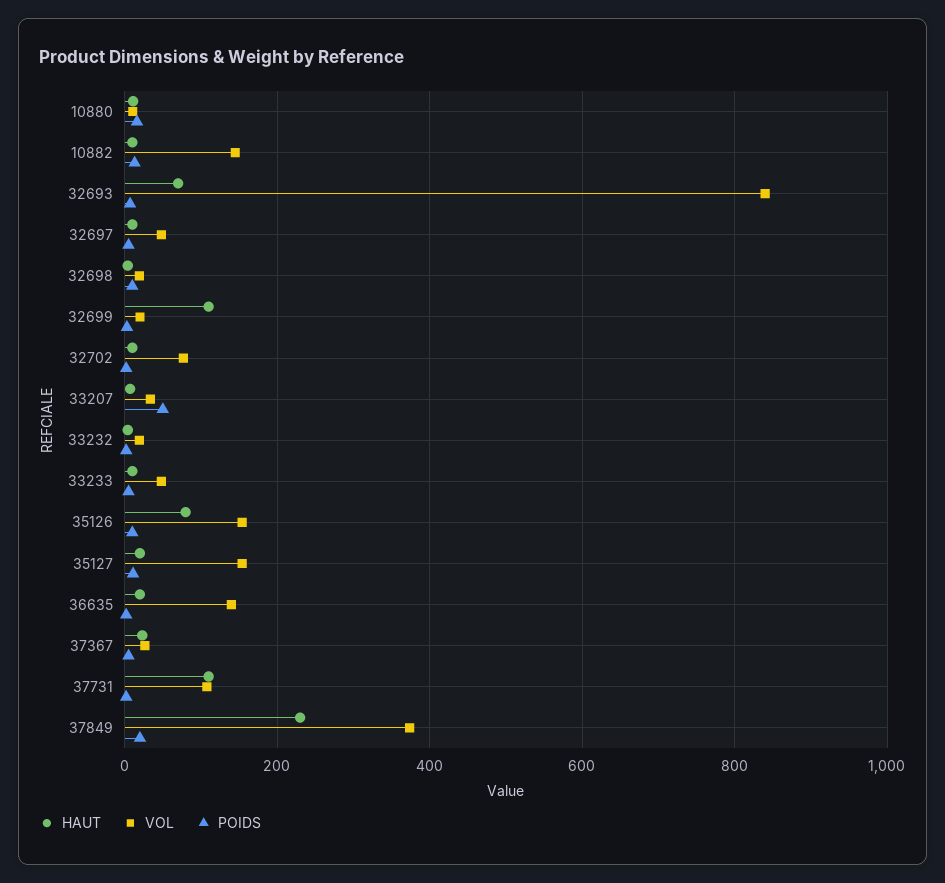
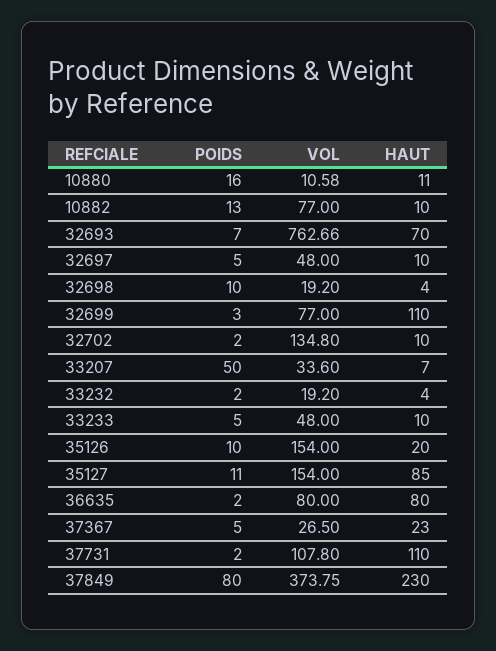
  {
    "HAUT": {
      "10880": 11,
      "10882": 10,
      "32693": 70,
      "32697": 10,
      "32698": 4,
      "32699": 110,
      "32702": 10,
      "33207": 7,
      "33232": 4,
      "33233": 10,
-     "35126": 80,
+     "35126": 20,
-     "35127": 20,
+     "35127": 85,
-     "36635": 20,
+     "36635": 80,
      "37367": 23,
      "37731": 110,
      "37849": 230
    },
    "VOL": {
      "10880": 10.58,
-     "10882": 140,
+     "10882": 77,
-     "32693": 840,
+     "32693": 762.66,
      "32697": 48,
      "32698": 19.2,
-     "32699": 20,
+     "32699": 77,
-     "32702": 80,
+     "32702": 134.8,
      "33207": 33.6,
      "33232": 19.2,
      "33233": 48,
      "35126": 154,
      "35127": 154,
-     "36635": 140,
+     "36635": 80,
      "37367": 26.5,
      "37731": 107.8,
      "37849": 373.75
    },
    "POIDS": {
      "10880": 16,
      "10882": 13,
      "32693": 7,
      "32697": 5,
      "32698": 10,
      "32699": 3,
      "32702": 2,
      "33207": 50,
      "33232": 2,
      "33233": 5,
      "35126": 10,
      "35127": 11,
      "36635": 2,
      "37367": 5,
      "37731": 2,
-     "37849": 20
+     "37849": 80
    }
  }

